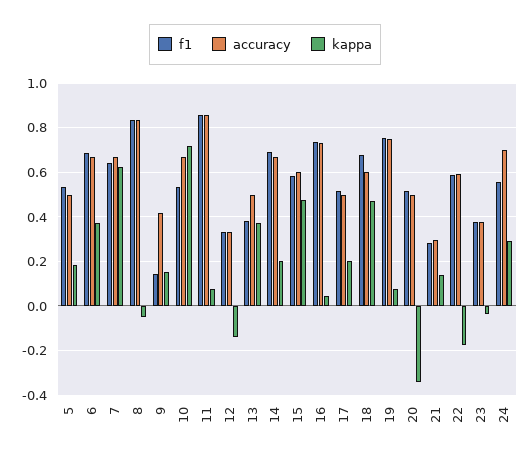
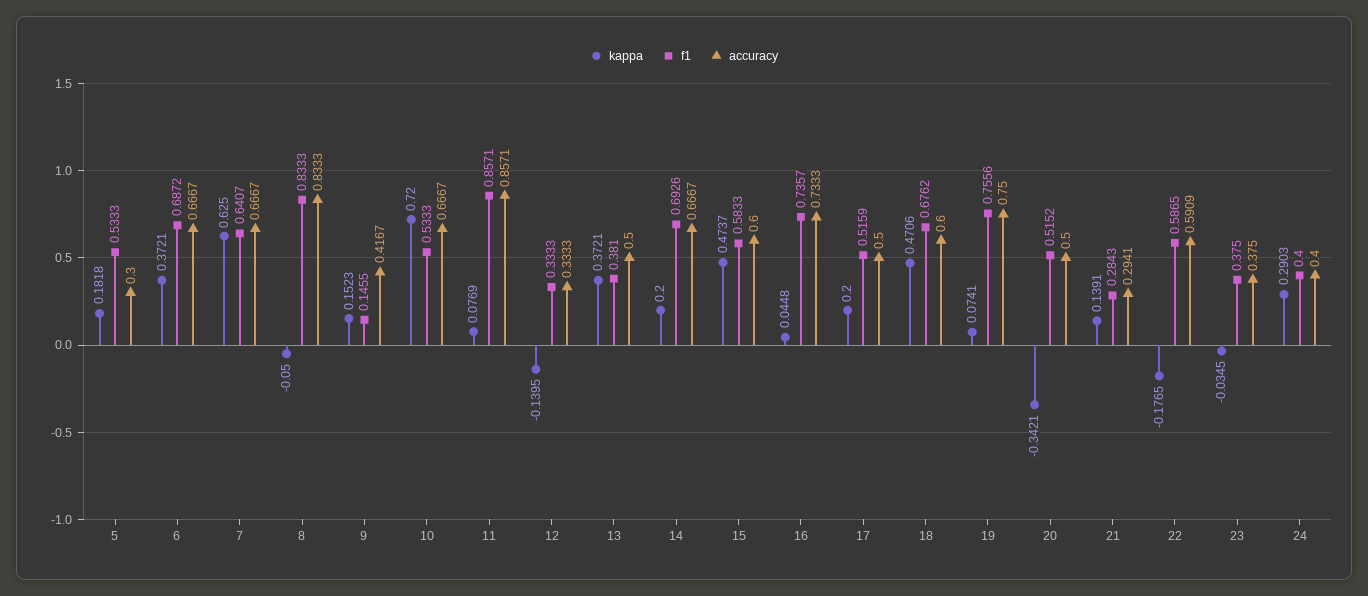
  {
    "f1": {
      "5": 0.5333,
      "6": 0.6872,
      "7": 0.6407,
      "8": 0.8333,
      "9": 0.1455,
      "10": 0.5333,
      "11": 0.8571,
      "12": 0.3333,
      "13": 0.381,
      "14": 0.6926,
      "15": 0.5833,
      "16": 0.7357,
      "17": 0.5159,
      "18": 0.6762,
      "19": 0.7556,
      "20": 0.5152,
      "21": 0.2843,
      "22": 0.5865,
      "23": 0.375,
-     "24": 0.55
+     "24": 0.4
    },
    "accuracy": {
-     "5": 0.5,
+     "5": 0.3,
      "6": 0.6667,
      "7": 0.6667,
      "8": 0.8333,
      "9": 0.4167,
      "10": 0.6667,
      "11": 0.8571,
      "12": 0.3333,
      "13": 0.5,
      "14": 0.6667,
      "15": 0.6,
      "16": 0.7333,
      "17": 0.5,
      "18": 0.6,
      "19": 0.75,
      "20": 0.5,
      "21": 0.2941,
      "22": 0.5909,
      "23": 0.375,
-     "24": 0.7
+     "24": 0.4
    },
    "kappa": {
      "5": 0.1818,
      "6": 0.3721,
      "7": 0.625,
      "8": -0.05,
      "9": 0.1523,
      "10": 0.72,
      "11": 0.0769,
      "12": -0.1395,
      "13": 0.3721,
      "14": 0.2,
      "15": 0.4737,
      "16": 0.0448,
      "17": 0.2,
      "18": 0.4706,
      "19": 0.0741,
      "20": -0.3421,
      "21": 0.1391,
      "22": -0.1765,
      "23": -0.0345,
      "24": 0.2903
    }
  }

